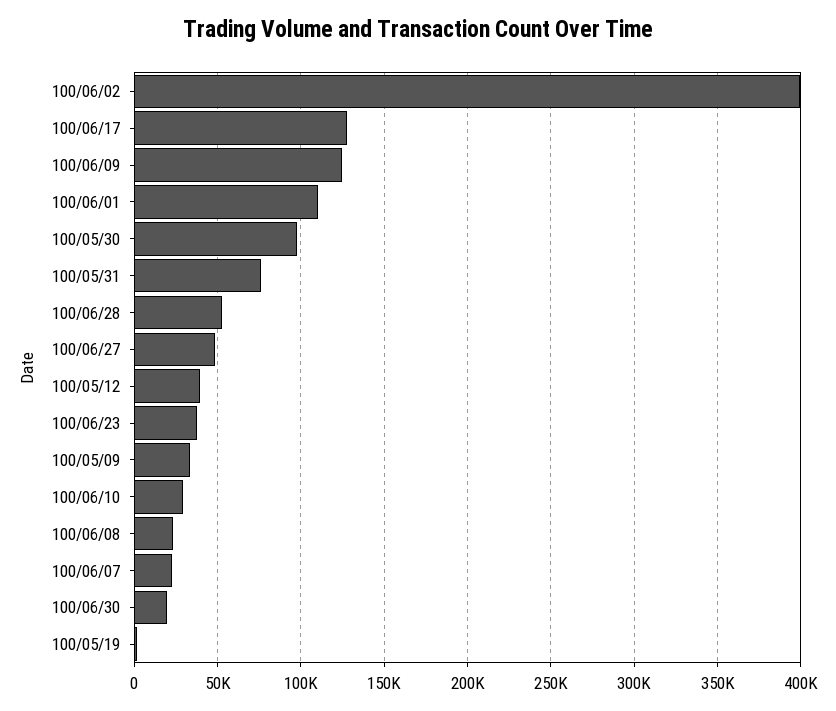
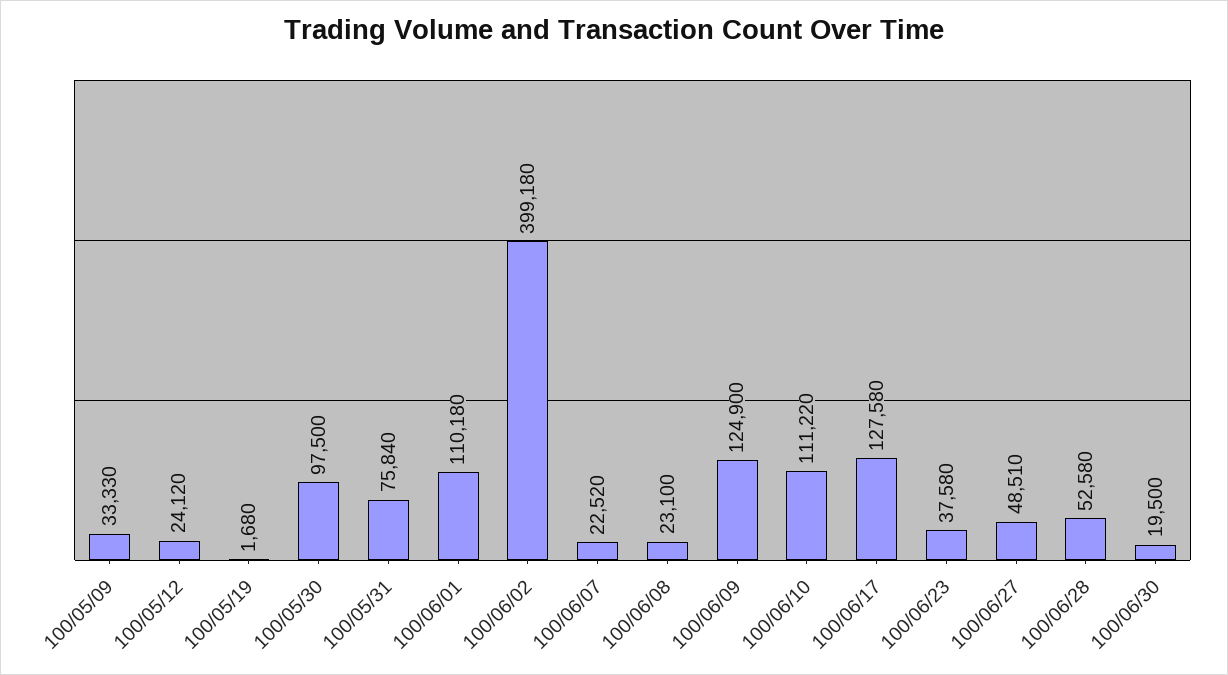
  {
    "100/06/02": 399180,
    "100/06/17": 127580,
    "100/06/09": 124900,
    "100/06/01": 110180,
    "100/05/30": 97500,
    "100/05/31": 75840,
    "100/06/28": 52580,
    "100/06/27": 48510,
-   "100/05/12": 40000,
+   "100/05/12": 24120,
    "100/06/23": 37580,
    "100/05/09": 33330,
-   "100/06/10": 30000,
+   "100/06/10": 111220,
    "100/06/08": 23100,
    "100/06/07": 22520,
    "100/06/30": 19500,
    "100/05/19": 1680
  }

